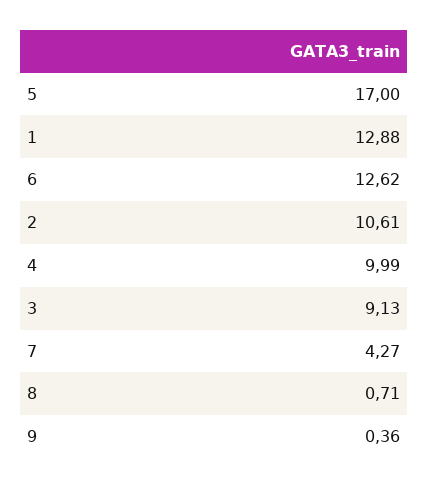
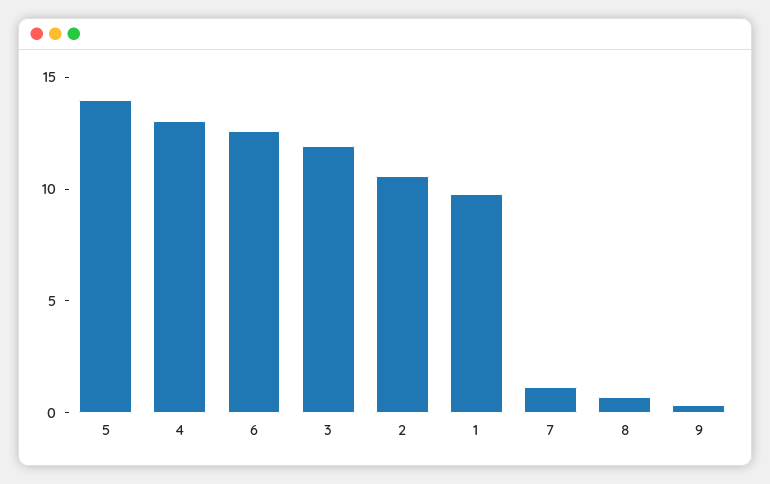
  {
-   "5": 17,
+   "5": 14,
-   "1": 12.88,
+   "1": 10,
    "6": 12.62,
    "2": 10.61,
-   "4": 9.99,
+   "4": 13,
-   "3": 9.13,
+   "3": 12,
-   "7": 4.27,
+   "7": 1,
    "8": 0.71,
    "9": 0.36
  }

